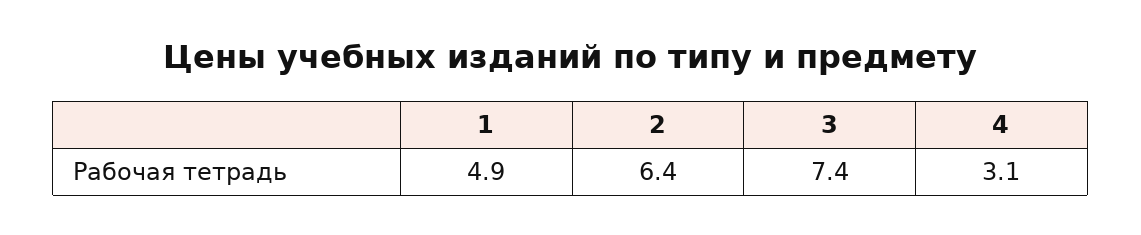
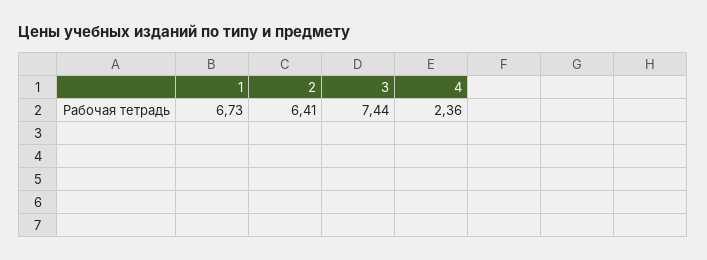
  {
-   "1": 4.9,
+   "1": 6.73,
    "2": 6.41,
    "3": 7.44,
-   "4": 3.1
+   "4": 2.36
  }

